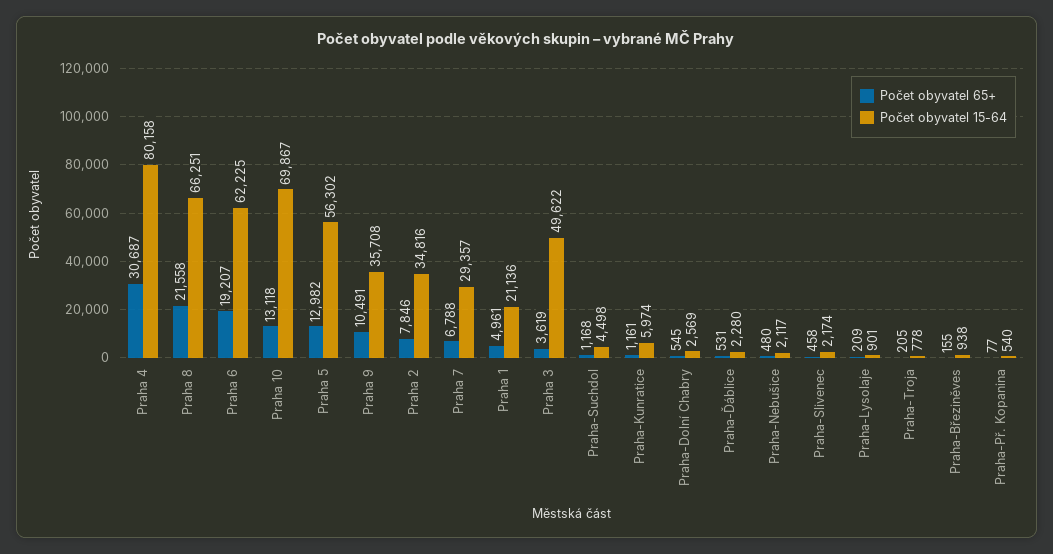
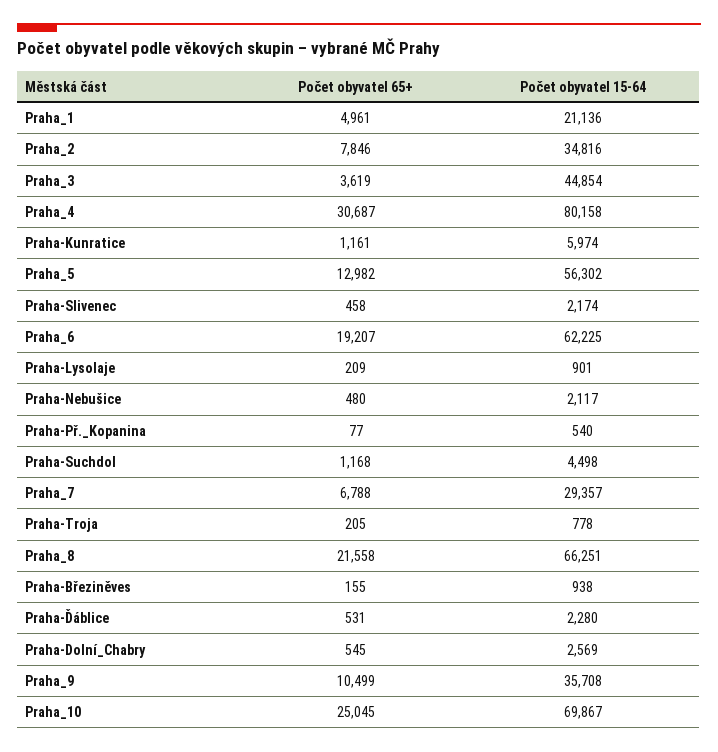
  {
    "Počet obyvatel 65+": {
      "Praha 4": 30687,
      "Praha 8": 21558,
      "Praha 6": 19207,
-     "Praha 10": 13118,
+     "Praha 10": 25045,
      "Praha 5": 12982,
-     "Praha 9": 10491,
+     "Praha 9": 10499,
      "Praha 2": 7846,
      "Praha 7": 6788,
      "Praha 1": 4961,
      "Praha 3": 3619,
      "Praha-Suchdol": 1168,
      "Praha-Kunratice": 1161,
      "Praha-Dolní Chabry": 545,
      "Praha-Ďáblice": 531,
      "Praha-Nebušice": 480,
      "Praha-Slivenec": 458,
      "Praha-Lysolaje": 209,
      "Praha-Troja": 205,
      "Praha-Březiněves": 155,
      "Praha-Př. Kopanina": 77
    },
    "Počet obyvatel 15-64": {
      "Praha 4": 80158,
      "Praha 8": 66251,
      "Praha 6": 62225,
      "Praha 10": 69867,
      "Praha 5": 56302,
      "Praha 9": 35708,
      "Praha 2": 34816,
      "Praha 7": 29357,
      "Praha 1": 21136,
-     "Praha 3": 49622,
+     "Praha 3": 44854,
      "Praha-Suchdol": 4498,
      "Praha-Kunratice": 5974,
      "Praha-Dolní Chabry": 2569,
      "Praha-Ďáblice": 2280,
      "Praha-Nebušice": 2117,
      "Praha-Slivenec": 2174,
      "Praha-Lysolaje": 901,
      "Praha-Troja": 778,
      "Praha-Březiněves": 938,
      "Praha-Př. Kopanina": 540
    }
  }

